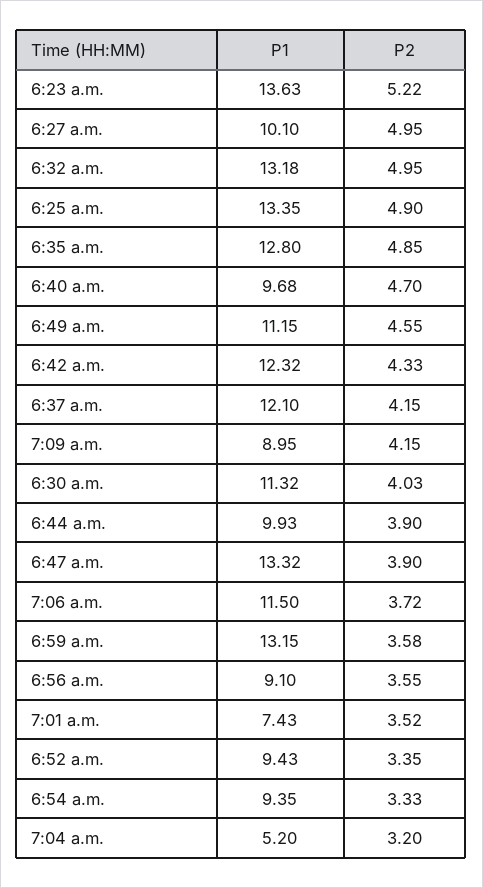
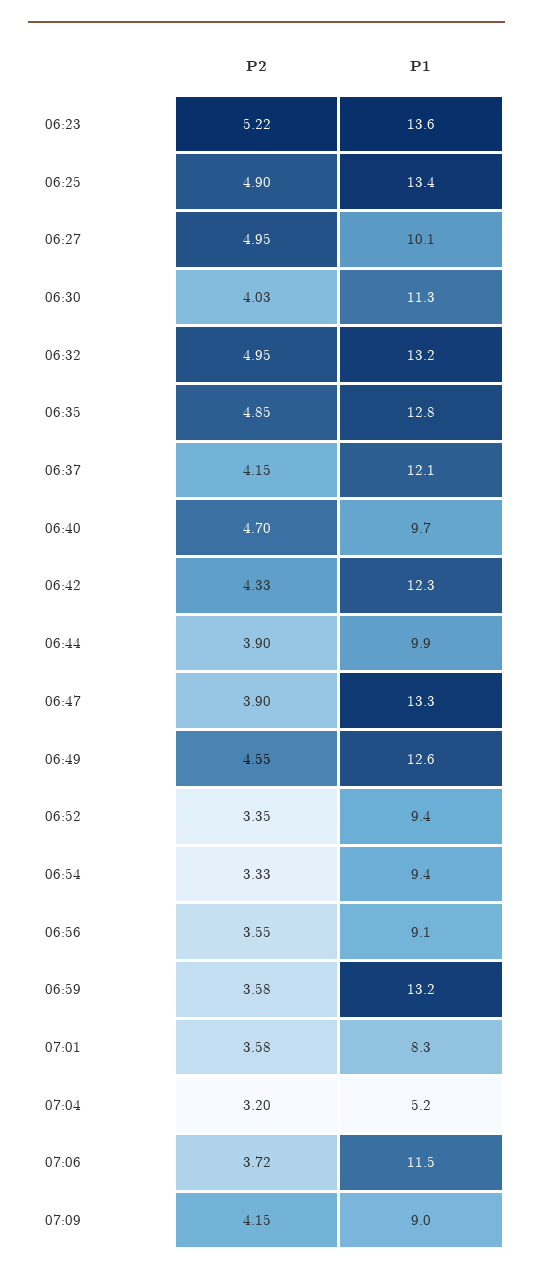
  {
    "P1": {
      "6:23 a.m.": 13.63,
      "6:27 a.m.": 10.1,
      "6:32 a.m.": 13.18,
      "6:25 a.m.": 13.35,
      "6:35 a.m.": 12.8,
      "6:40 a.m.": 9.68,
-     "6:49 a.m.": 11.15,
+     "6:49 a.m.": 12.6,
      "6:42 a.m.": 12.32,
      "6:37 a.m.": 12.1,
      "7:09 a.m.": 8.95,
      "6:30 a.m.": 11.32,
      "6:44 a.m.": 9.93,
      "6:47 a.m.": 13.32,
      "7:06 a.m.": 11.5,
      "6:59 a.m.": 13.15,
      "6:56 a.m.": 9.1,
-     "7:01 a.m.": 7.43,
+     "7:01 a.m.": 8.3,
      "6:52 a.m.": 9.43,
      "6:54 a.m.": 9.35,
      "7:04 a.m.": 5.2
    },
    "P2": {
      "6:23 a.m.": 5.22,
      "6:27 a.m.": 4.95,
      "6:32 a.m.": 4.95,
      "6:25 a.m.": 4.9,
      "6:35 a.m.": 4.85,
      "6:40 a.m.": 4.7,
      "6:49 a.m.": 4.55,
      "6:42 a.m.": 4.33,
      "6:37 a.m.": 4.15,
      "7:09 a.m.": 4.15,
      "6:30 a.m.": 4.03,
      "6:44 a.m.": 3.9,
      "6:47 a.m.": 3.9,
      "7:06 a.m.": 3.72,
      "6:59 a.m.": 3.58,
      "6:56 a.m.": 3.55,
-     "7:01 a.m.": 3.52,
+     "7:01 a.m.": 3.58,
      "6:52 a.m.": 3.35,
      "6:54 a.m.": 3.33,
      "7:04 a.m.": 3.2
    }
  }

